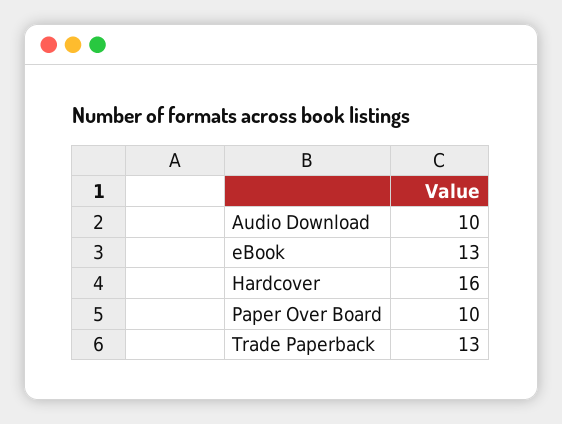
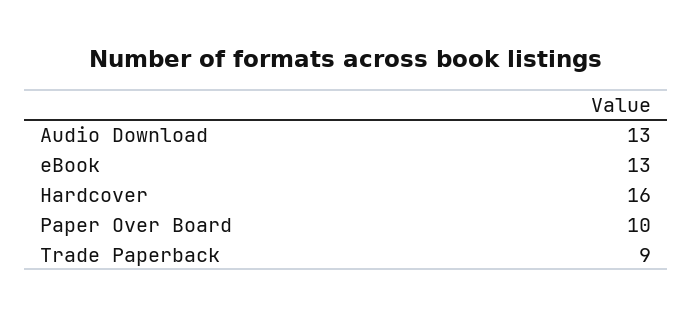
  {
-   "Audio Download": 10,
+   "Audio Download": 13,
    "eBook": 13,
    "Hardcover": 16,
    "Paper Over Board": 10,
-   "Trade Paperback": 13
+   "Trade Paperback": 9
  }

